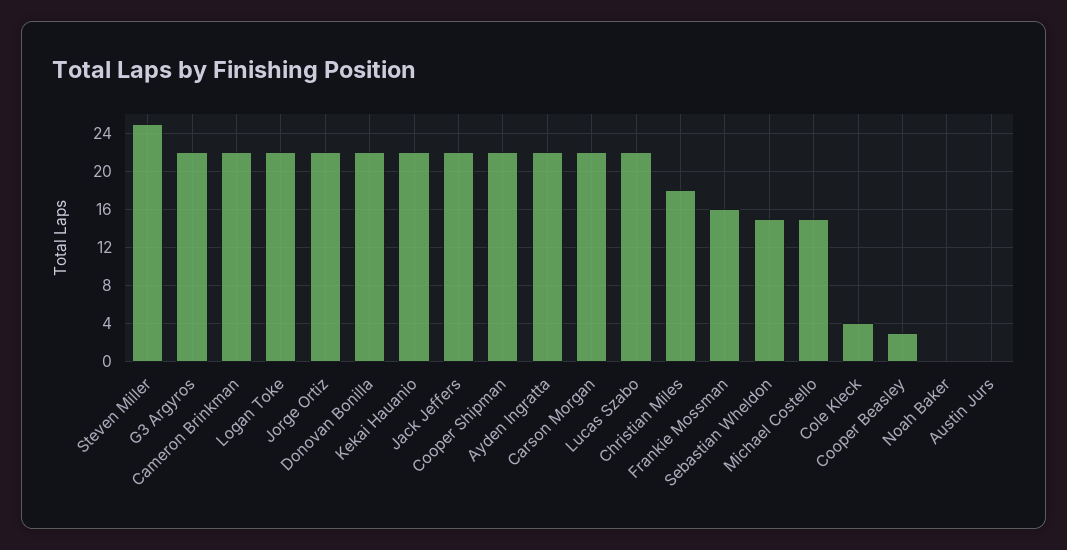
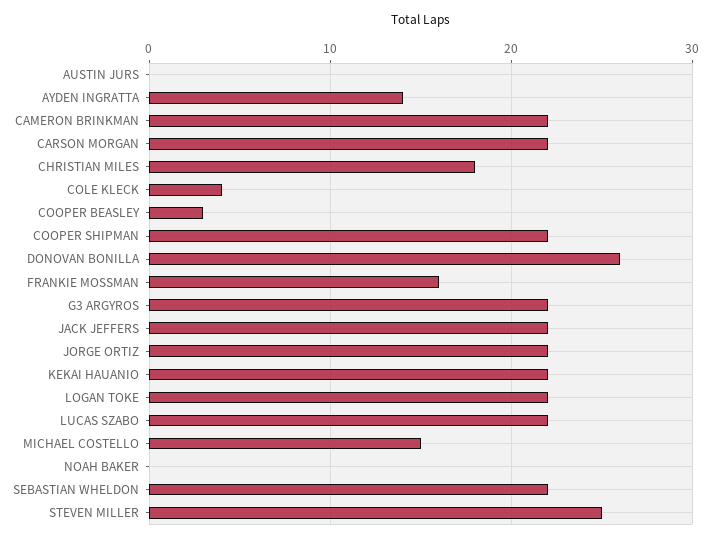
  {
    "Steven Miller": 25,
    "G3 Argyros": 22,
    "Cameron Brinkman": 22,
    "Logan Toke": 22,
    "Jorge Ortiz": 22,
-   "Donovan Bonilla": 22,
+   "Donovan Bonilla": 26,
    "Kekai Hauanio": 22,
    "Jack Jeffers": 22,
    "Cooper Shipman": 22,
-   "Ayden Ingratta": 22,
+   "Ayden Ingratta": 14,
    "Carson Morgan": 22,
    "Lucas Szabo": 22,
    "Christian Miles": 18,
    "Frankie Mossman": 16,
-   "Sebastian Wheldon": 15,
+   "Sebastian Wheldon": 22,
    "Michael Costello": 15,
    "Cole Kleck": 4,
    "Cooper Beasley": 3,
    "Noah Baker": 0,
    "Austin Jurs": 0
  }

